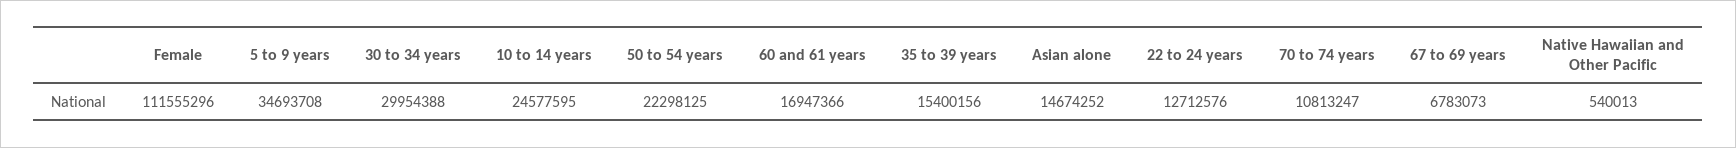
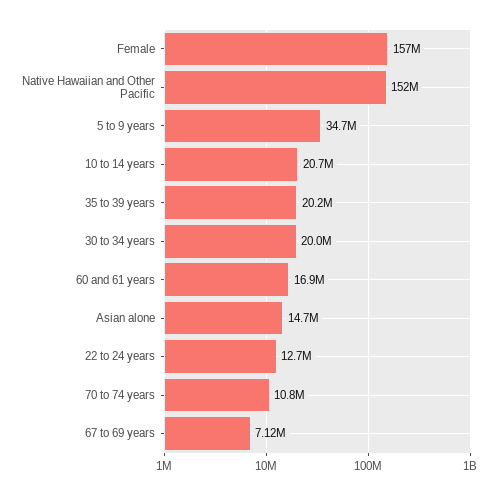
  {
-   "Female": 111555296,
+   "Female": 157000000,
    "5 to 9 years": 34693708,
-   "30 to 34 years": 29954388,
+   "30 to 34 years": 20000000,
-   "10 to 14 years": 24577595,
+   "10 to 14 years": 20700000,
-   "50 to 54 years": 22298125,
    "60 and 61 years": 16947366,
-   "35 to 39 years": 15400156,
+   "35 to 39 years": 20200000,
    "Asian alone": 14674252,
    "22 to 24 years": 12712576,
    "70 to 74 years": 10813247,
-   "67 to 69 years": 6783073,
+   "67 to 69 years": 7120000,
-   "Native Hawaiian and Other Pacific": 540013
+   "Native Hawaiian and Other Pacific": 152000000
  }

